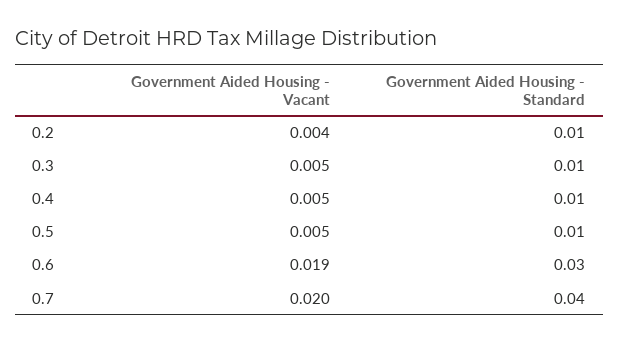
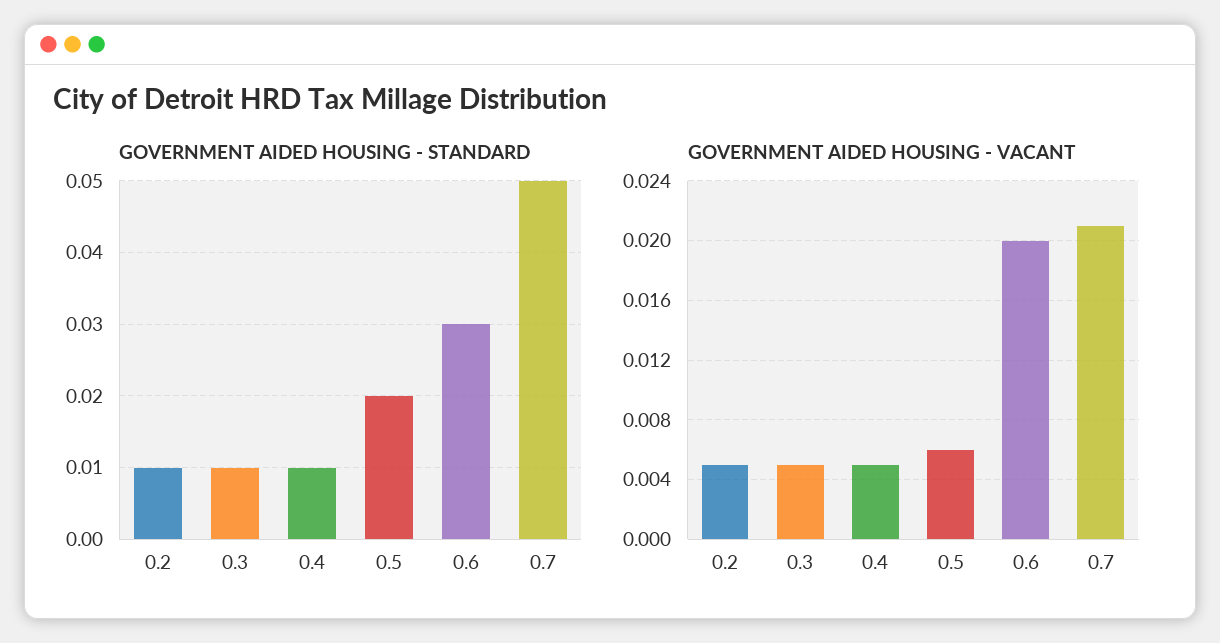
  {
    "Government Aided Housing - Vacant": {
-     "0.2": 0.004,
+     "0.2": 0.005,
      "0.3": 0.005,
      "0.4": 0.005,
-     "0.5": 0.005,
+     "0.5": 0.006,
-     "0.6": 0.019,
+     "0.6": 0.02,
-     "0.7": 0.02
+     "0.7": 0.021
    },
    "Government Aided Housing - Standard": {
      "0.2": 0.01,
      "0.3": 0.01,
      "0.4": 0.01,
-     "0.5": 0.01,
+     "0.5": 0.02,
      "0.6": 0.03,
-     "0.7": 0.04
+     "0.7": 0.05
    }
  }

